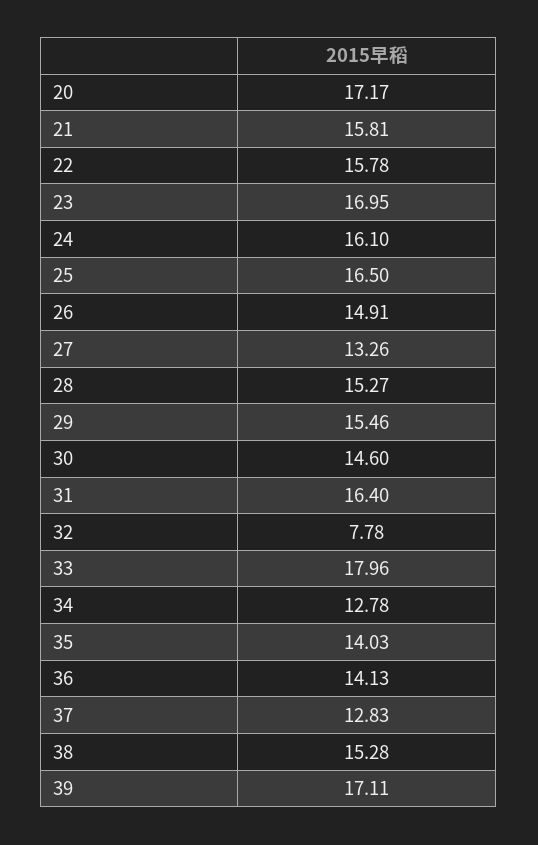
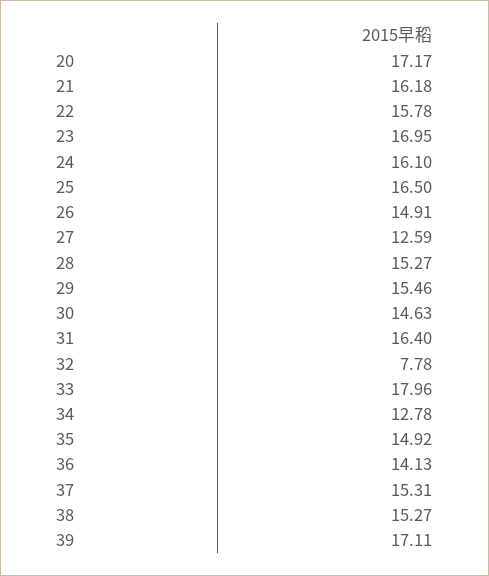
  {
    "20": 17.17,
-   "21": 15.81,
+   "21": 16.18,
    "22": 15.78,
    "23": 16.95,
    "24": 16.1,
    "25": 16.5,
    "26": 14.91,
-   "27": 13.26,
+   "27": 12.59,
    "28": 15.27,
    "29": 15.46,
-   "30": 14.6,
+   "30": 14.63,
    "31": 16.4,
    "32": 7.78,
    "33": 17.96,
    "34": 12.78,
-   "35": 14.03,
+   "35": 14.92,
    "36": 14.13,
-   "37": 12.83,
+   "37": 15.31,
-   "38": 15.28,
+   "38": 15.27,
    "39": 17.11
  }

